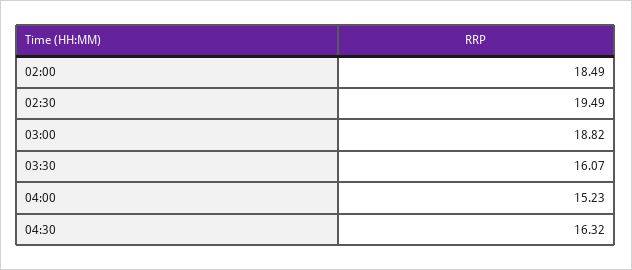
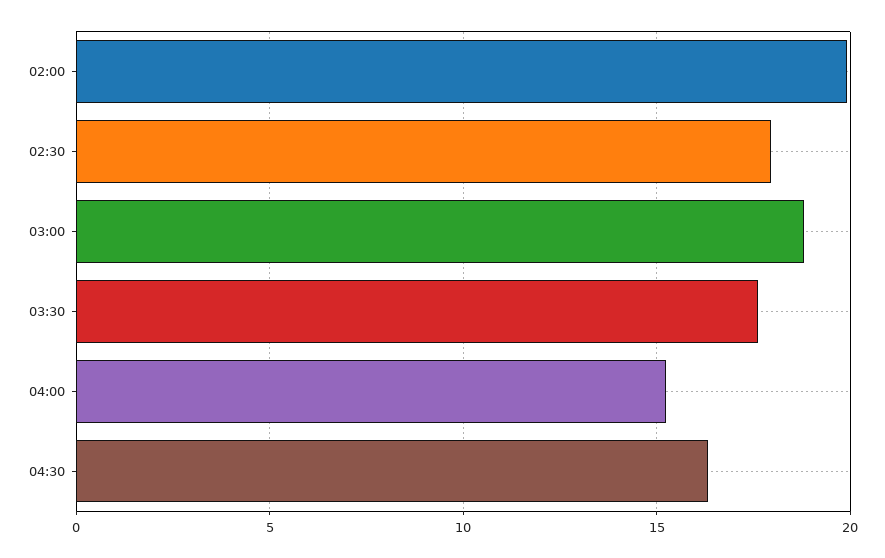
  {
-   "02:00": 18.49,
+   "02:00": 20,
-   "02:30": 19.49,
+   "02:30": 18,
    "03:00": 18.82,
-   "03:30": 16.07,
+   "03:30": 17.5,
    "04:00": 15.23,
    "04:30": 16.32
  }

